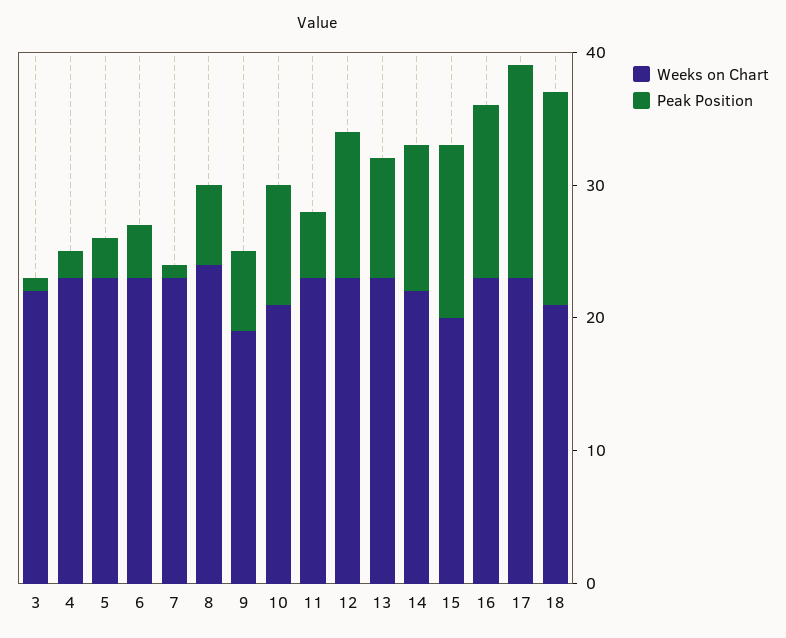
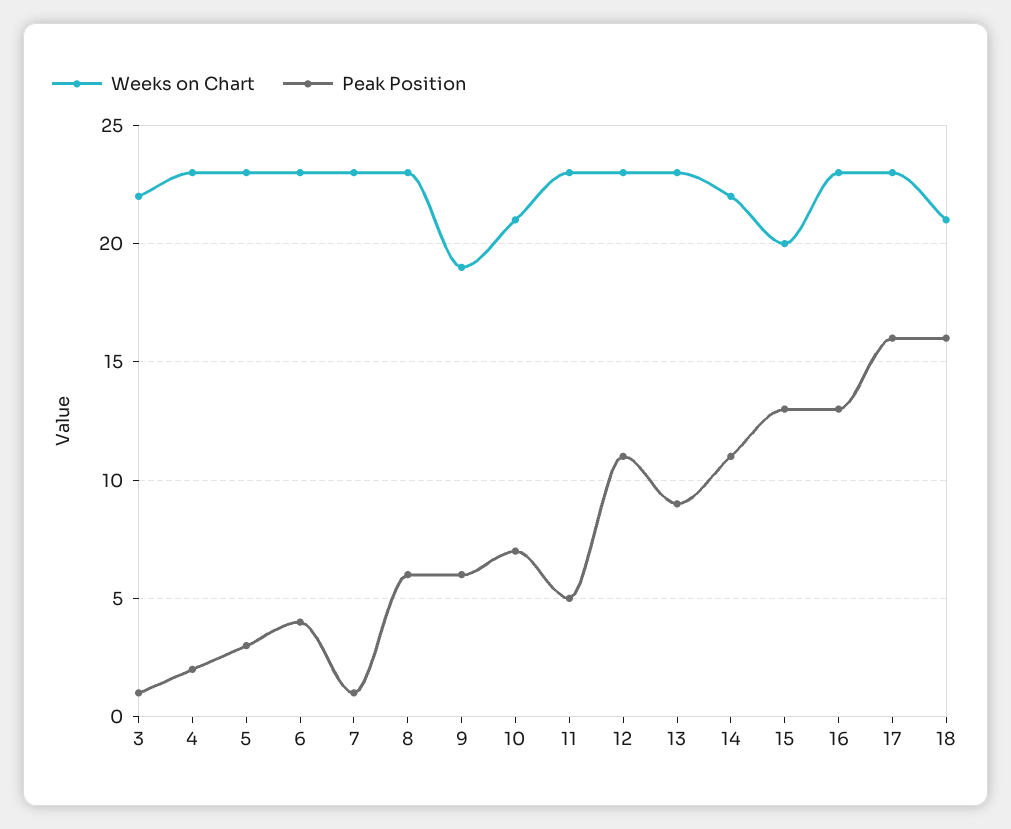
  {
    "Weeks on Chart": {
      "3": 22,
      "4": 23,
      "5": 23,
      "6": 23,
      "7": 23,
-     "8": 24,
+     "8": 23,
      "9": 19,
      "10": 21,
      "11": 23,
      "12": 23,
      "13": 23,
      "14": 22,
      "15": 20,
      "16": 23,
      "17": 23,
      "18": 21
    },
    "Peak Position": {
      "3": 1,
      "4": 2,
      "5": 3,
      "6": 4,
      "7": 1,
      "8": 6,
      "9": 6,
-     "10": 9,
+     "10": 7,
      "11": 5,
      "12": 11,
      "13": 9,
      "14": 11,
      "15": 13,
      "16": 13,
      "17": 16,
      "18": 16
    }
  }

